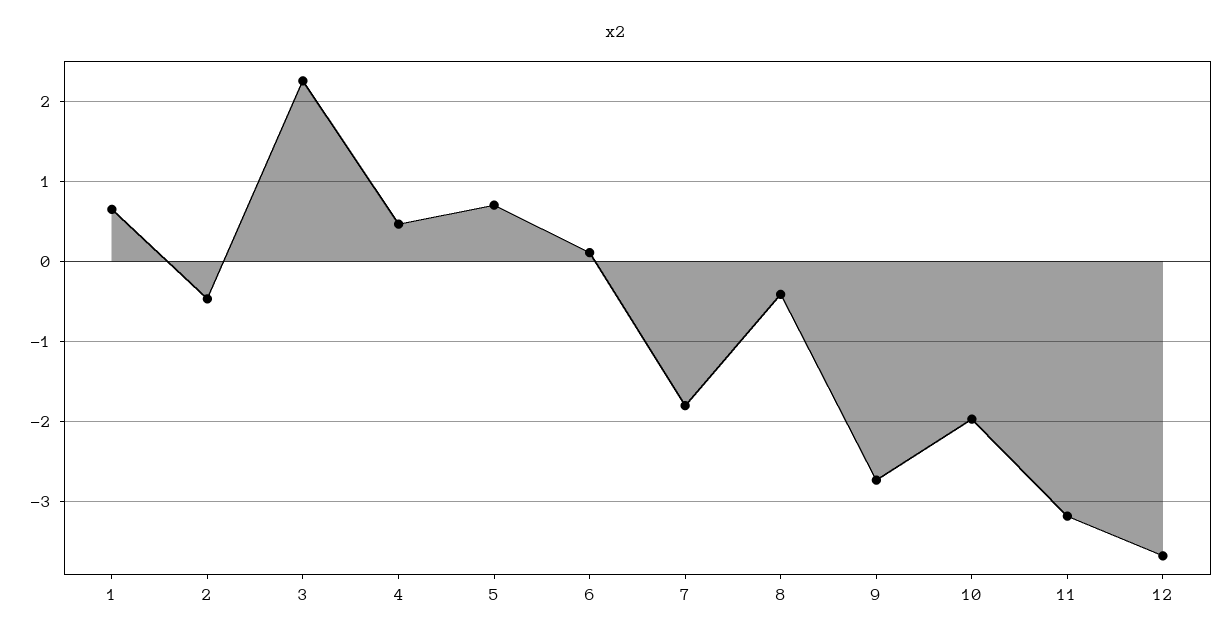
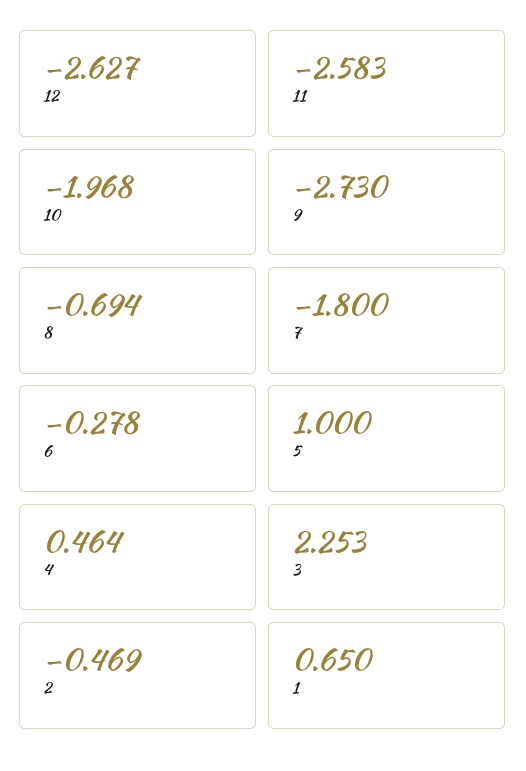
  {
    "1": 0.65,
    "2": -0.469,
    "3": 2.253,
    "4": 0.464,
-   "5": 0.7,
+   "5": 1,
-   "6": 0.1,
+   "6": -0.278,
    "7": -1.8,
-   "8": -0.4,
+   "8": -0.694,
    "9": -2.73,
    "10": -1.968,
-   "11": -3.2,
+   "11": -2.583,
-   "12": -3.7
+   "12": -2.627
  }

